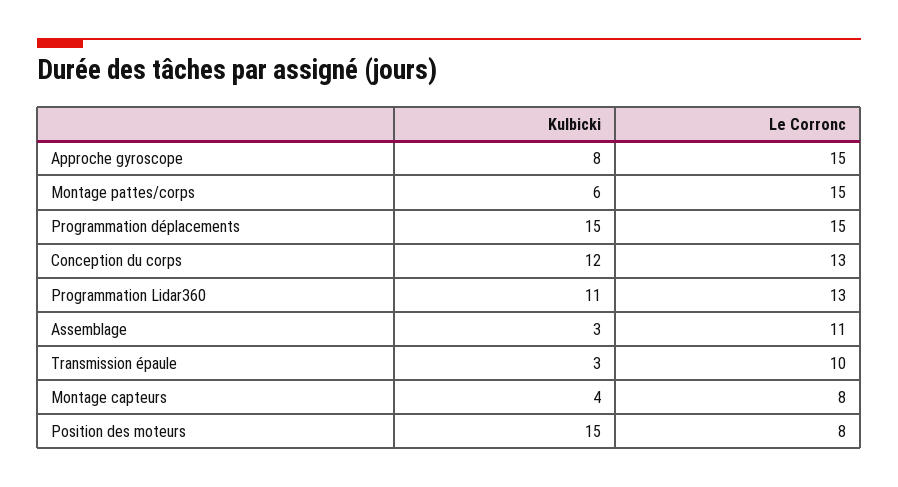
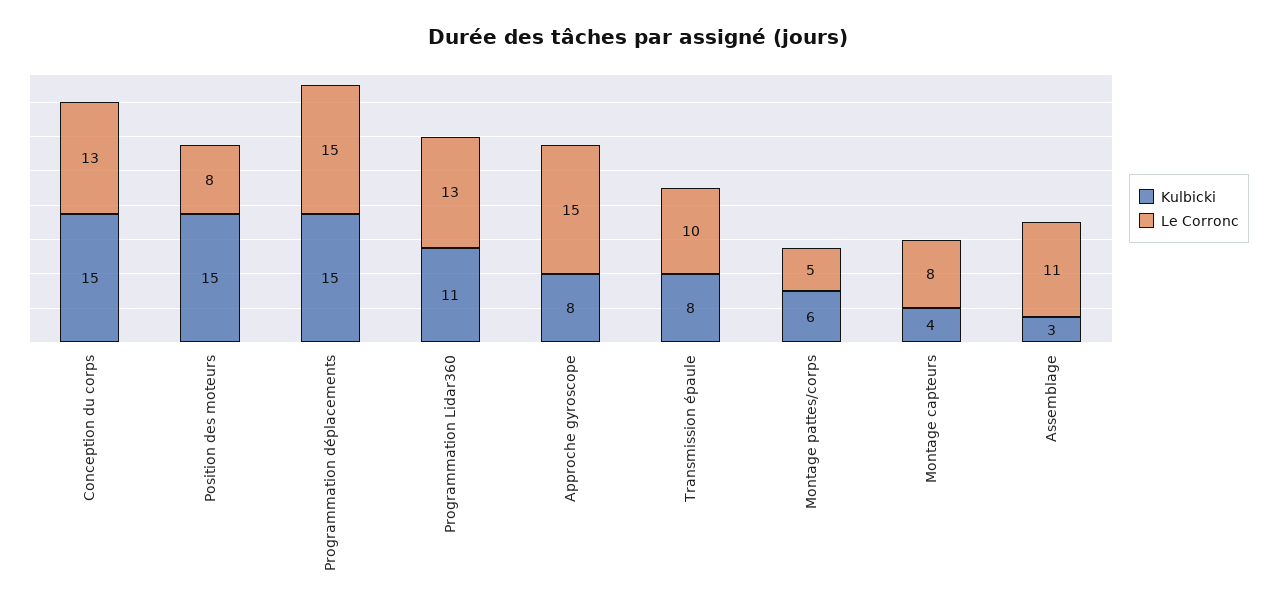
  {
    "Kulbicki": {
      "Approche gyroscope": 8,
      "Montage pattes/corps": 6,
      "Programmation déplacements": 15,
-     "Conception du corps": 12,
+     "Conception du corps": 15,
      "Programmation Lidar360": 11,
      "Assemblage": 3,
-     "Transmission épaule": 3,
+     "Transmission épaule": 8,
      "Montage capteurs": 4,
      "Position des moteurs": 15
    },
    "Le Corronc": {
      "Approche gyroscope": 15,
-     "Montage pattes/corps": 15,
+     "Montage pattes/corps": 5,
      "Programmation déplacements": 15,
      "Conception du corps": 13,
      "Programmation Lidar360": 13,
      "Assemblage": 11,
      "Transmission épaule": 10,
      "Montage capteurs": 8,
      "Position des moteurs": 8
    }
  }

